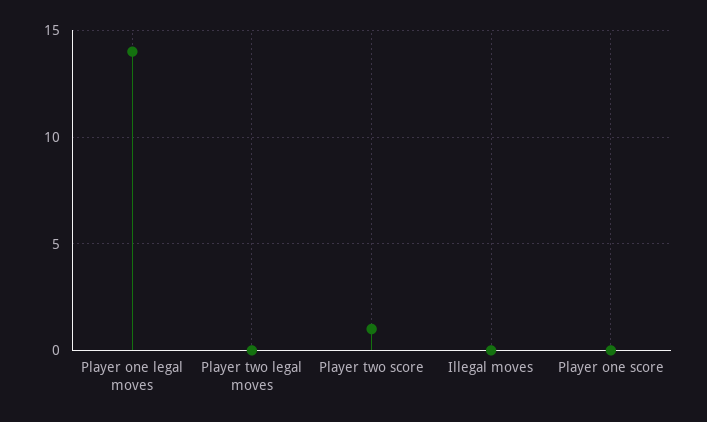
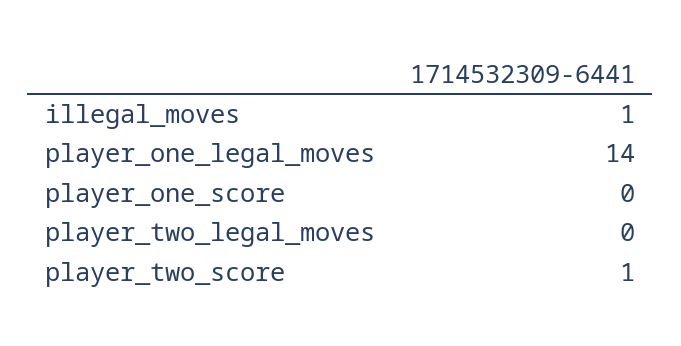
  {
    "Player one legal moves": 14,
    "Player two legal moves": 0,
    "Player two score": 1,
-   "Illegal moves": 0,
+   "Illegal moves": 1,
    "Player one score": 0
  }

